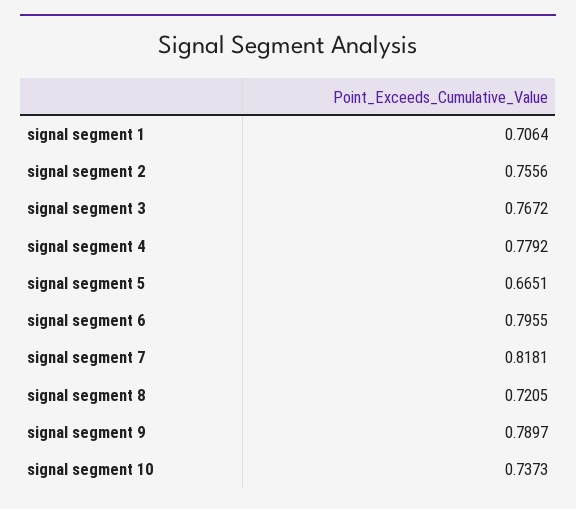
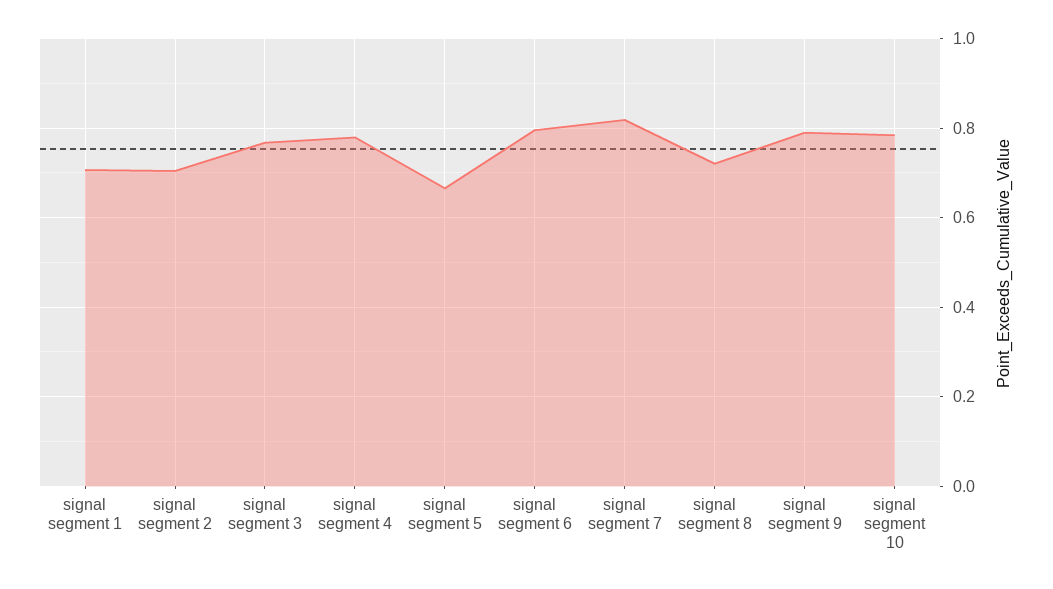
  {
    "signal segment 1": 0.7064,
-   "signal segment 2": 0.7556,
+   "signal segment 2": 0.7,
    "signal segment 3": 0.7672,
    "signal segment 4": 0.7792,
    "signal segment 5": 0.6651,
    "signal segment 6": 0.7955,
    "signal segment 7": 0.8181,
    "signal segment 8": 0.7205,
    "signal segment 9": 0.7897,
-   "signal segment 10": 0.7373
+   "signal segment 10": 0.78
  }

